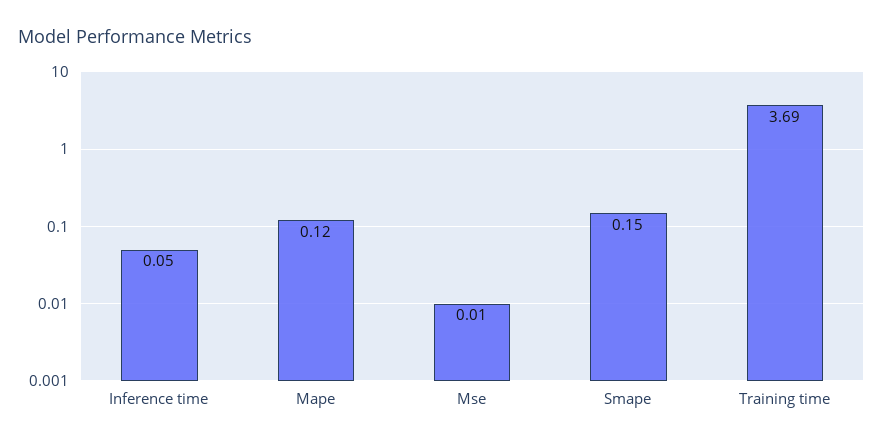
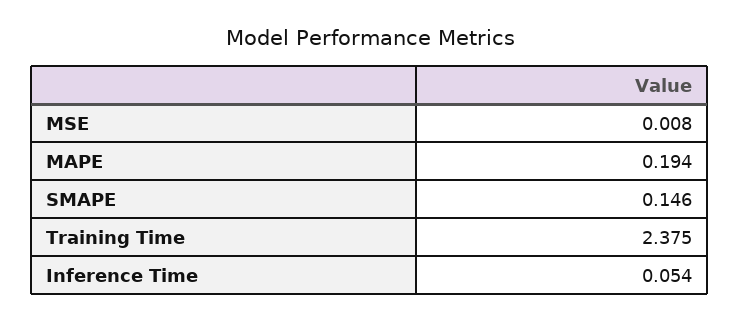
  {
    "Inference time": 0.054,
-   "Mape": 0.12,
+   "Mape": 0.194,
    "Mse": 0.008,
    "Smape": 0.146,
-   "Training time": 3.69
+   "Training time": 2.375
  }

